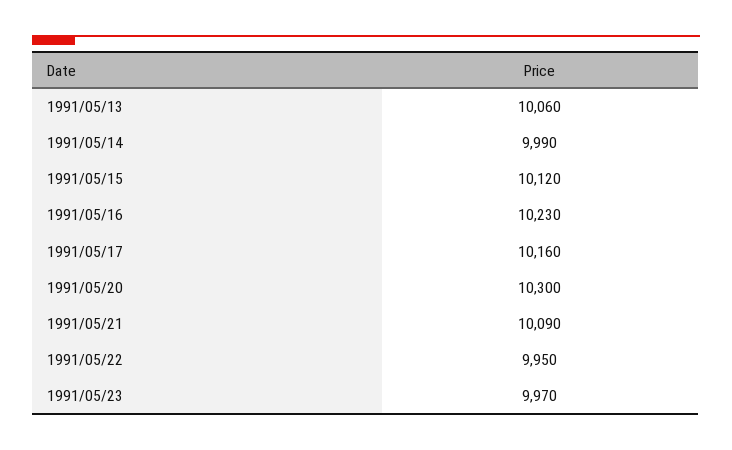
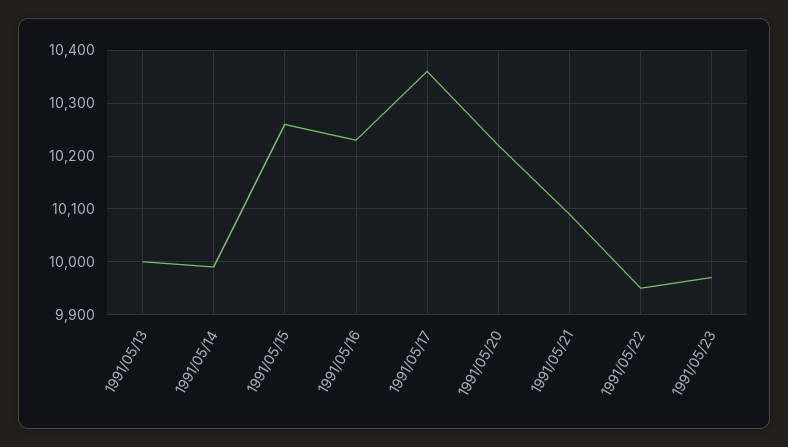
  {
-   "1991/05/13": 10060,
+   "1991/05/13": 10000,
    "1991/05/14": 9990,
-   "1991/05/15": 10120,
+   "1991/05/15": 10260,
    "1991/05/16": 10230,
-   "1991/05/17": 10160,
+   "1991/05/17": 10360,
-   "1991/05/20": 10300,
+   "1991/05/20": 10220,
    "1991/05/21": 10090,
    "1991/05/22": 9950,
    "1991/05/23": 9970
  }

